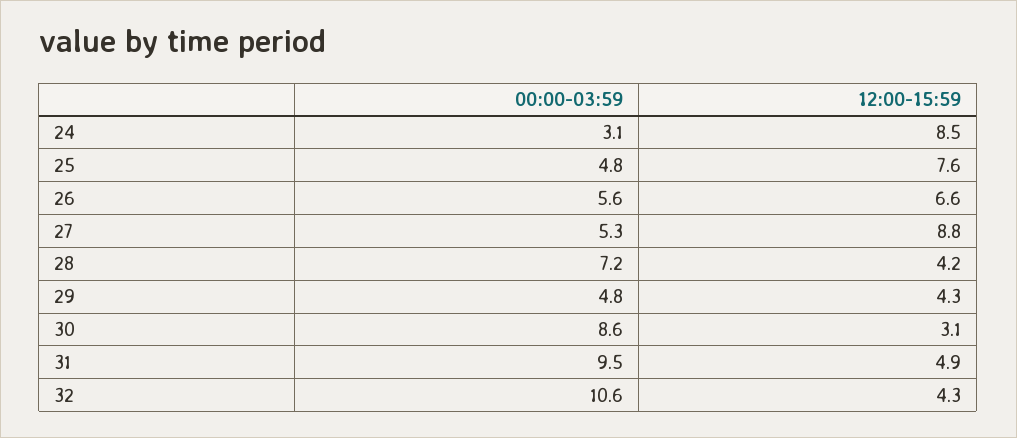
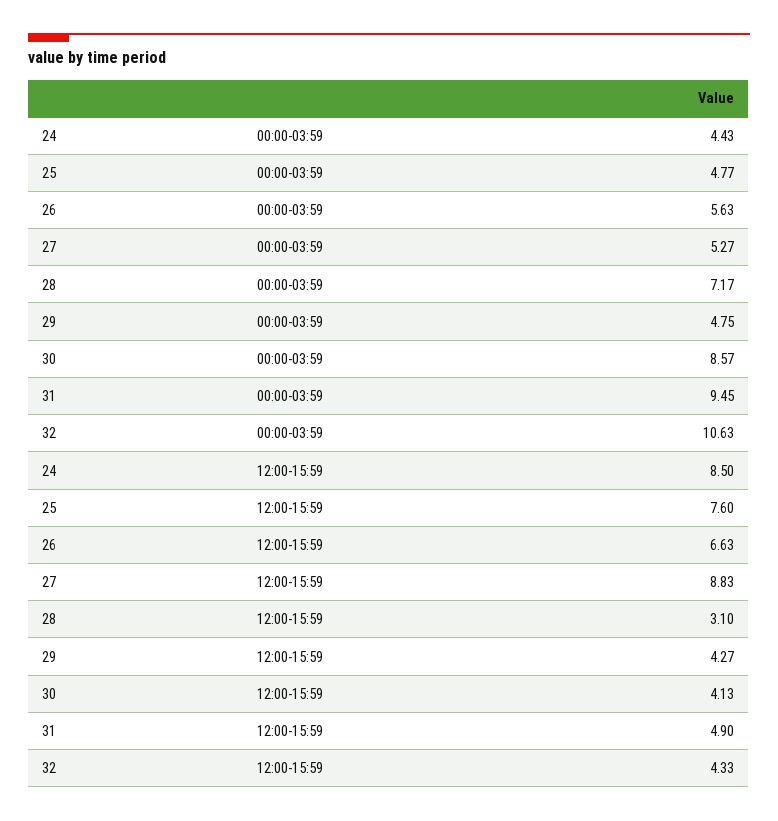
  {
    "00:00-03:59": {
-     "24": 3.1,
+     "24": 4.43,
      "25": 4.77,
      "26": 5.63,
      "27": 5.27,
      "28": 7.17,
      "29": 4.75,
      "30": 8.57,
      "31": 9.45,
      "32": 10.63
    },
    "12:00-15:59": {
      "24": 8.5,
      "25": 7.6,
      "26": 6.63,
      "27": 8.83,
-     "28": 4.2,
+     "28": 3.1,
      "29": 4.27,
-     "30": 3.1,
+     "30": 4.13,
      "31": 4.9,
      "32": 4.33
    }
  }

